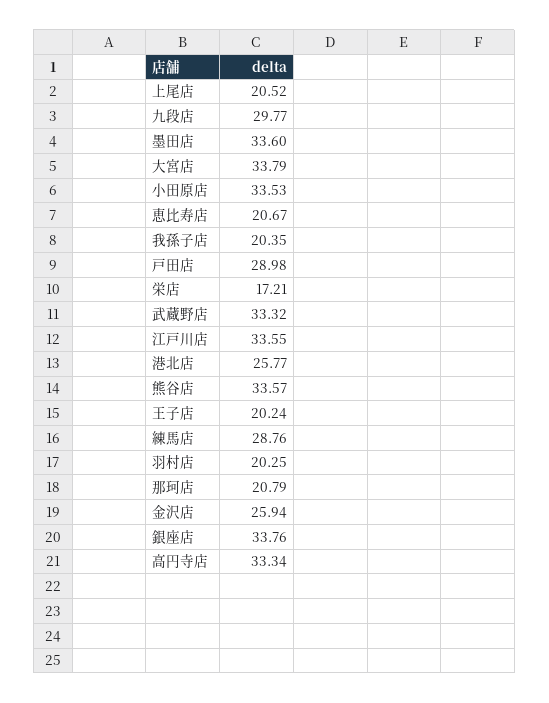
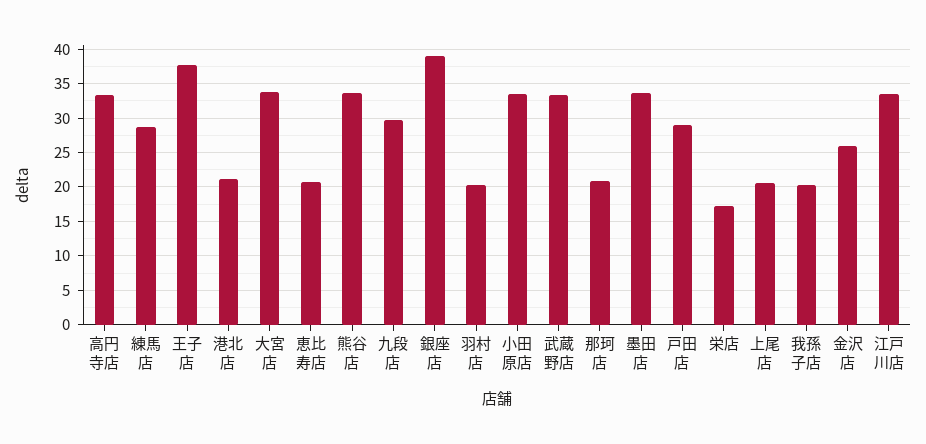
  {
    "上尾店": 20.52,
    "九段店": 29.77,
    "墨田店": 33.6,
    "大宮店": 33.79,
    "小田原店": 33.53,
    "恵比寿店": 20.67,
    "我孫子店": 20.35,
    "戸田店": 28.98,
    "栄店": 17.21,
    "武蔵野店": 33.32,
    "江戸川店": 33.55,
-   "港北店": 25.77,
+   "港北店": 21,
    "熊谷店": 33.57,
-   "王子店": 20.24,
+   "王子店": 38,
    "練馬店": 28.76,
    "羽村店": 20.25,
    "那珂店": 20.79,
    "金沢店": 25.94,
-   "銀座店": 33.76,
+   "銀座店": 39,
    "高円寺店": 33.34
  }

